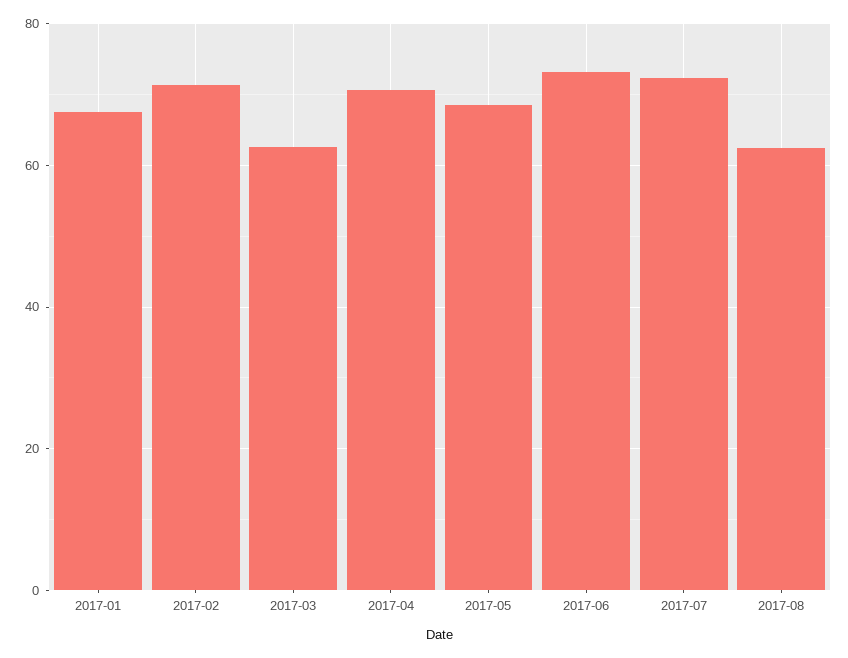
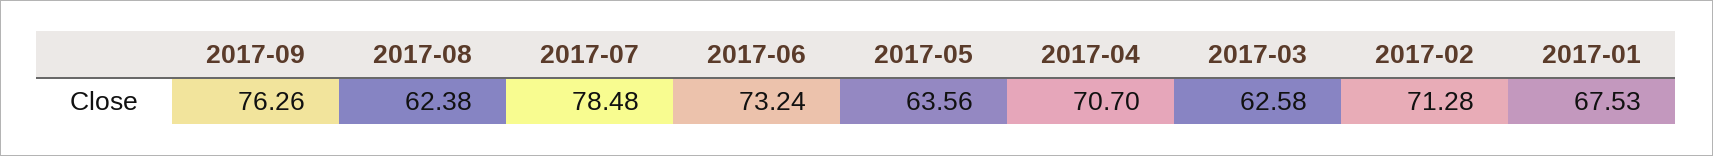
  {
    "2017-01": 67.53,
    "2017-02": 71.28,
    "2017-03": 62.58,
    "2017-04": 70.7,
-   "2017-05": 68,
+   "2017-05": 63.56,
    "2017-06": 73.24,
-   "2017-07": 72,
+   "2017-07": 78.48,
-   "2017-08": 62.38
+   "2017-08": 62.38,
+   "2017-09": 76.26
  }

